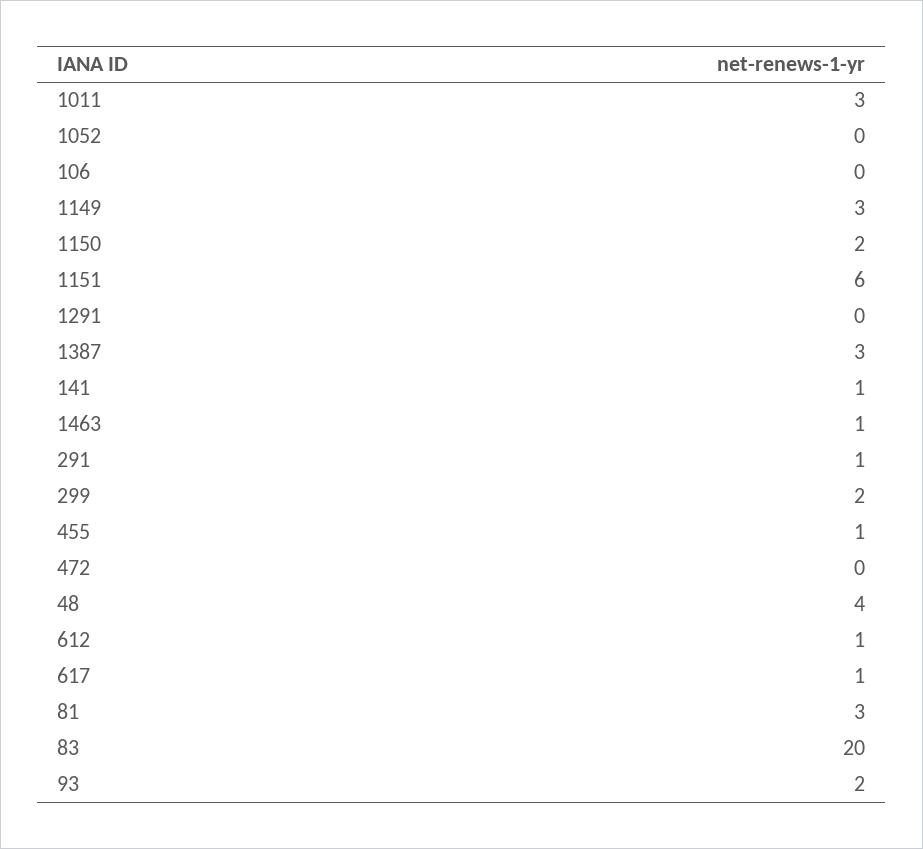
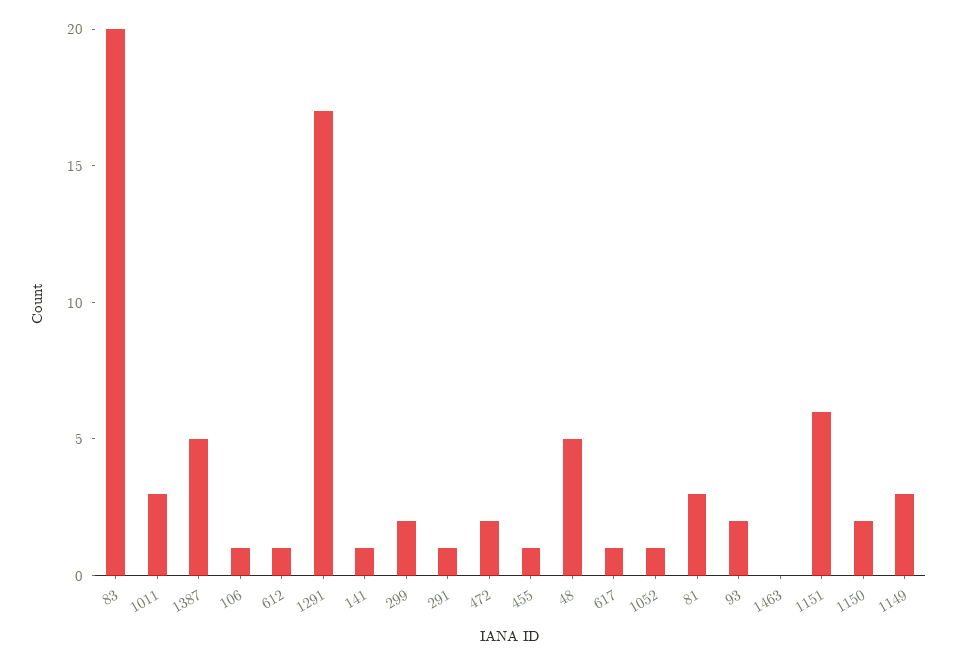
  {
    "1011": 3,
-   "1052": 0,
+   "1052": 1,
-   "106": 0,
+   "106": 1,
    "1149": 3,
    "1150": 2,
    "1151": 6,
-   "1291": 0,
+   "1291": 17,
-   "1387": 3,
+   "1387": 5,
    "141": 1,
-   "1463": 1,
+   "1463": 0,
    "291": 1,
    "299": 2,
    "455": 1,
-   "472": 0,
+   "472": 2,
-   "48": 4,
+   "48": 5,
    "612": 1,
    "617": 1,
    "81": 3,
    "83": 20,
    "93": 2
  }

